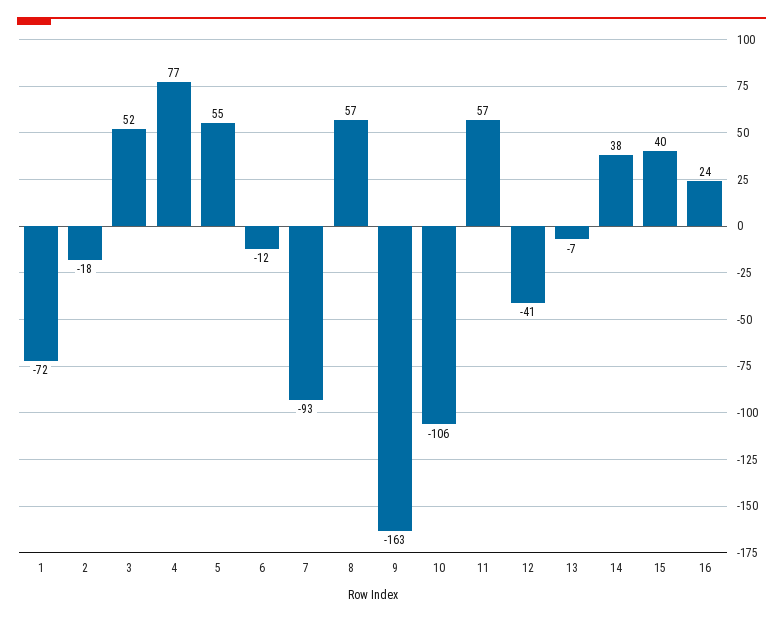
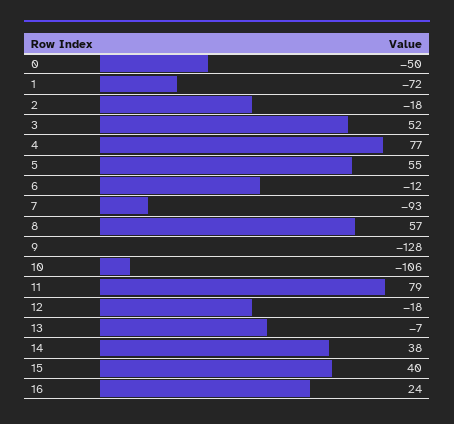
  {
    "1": -72,
    "2": -18,
    "3": 52,
    "4": 77,
    "5": 55,
    "6": -12,
    "7": -93,
    "8": 57,
-   "9": -163,
+   "9": -128,
    "10": -106,
-   "11": 57,
+   "11": 79,
-   "12": -41,
+   "12": -18,
    "13": -7,
    "14": 38,
    "15": 40,
-   "16": 24
+   "16": 24,
+   "0": -50
  }

